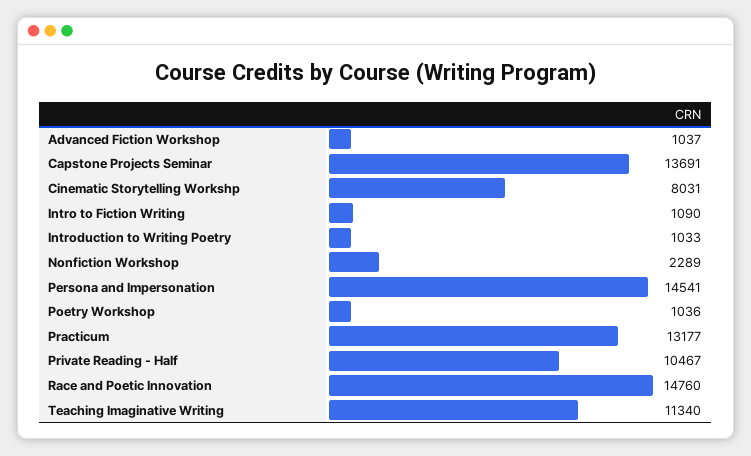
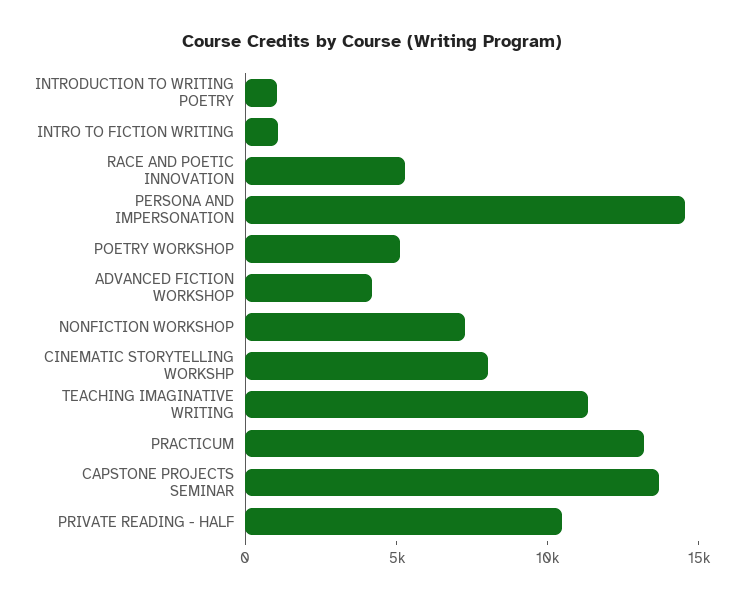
  {
-   "Advanced Fiction Workshop": 1037,
+   "Advanced Fiction Workshop": 4000,
    "Capstone Projects Seminar": 13691,
    "Cinematic Storytelling Workshp": 8031,
    "Intro to Fiction Writing": 1090,
    "Introduction to Writing Poetry": 1033,
-   "Nonfiction Workshop": 2289,
+   "Nonfiction Workshop": 7000,
    "Persona and Impersonation": 14541,
-   "Poetry Workshop": 1036,
+   "Poetry Workshop": 5000,
    "Practicum": 13177,
    "Private Reading - Half": 10467,
-   "Race and Poetic Innovation": 14760,
+   "Race and Poetic Innovation": 5000,
    "Teaching Imaginative Writing": 11340
  }

